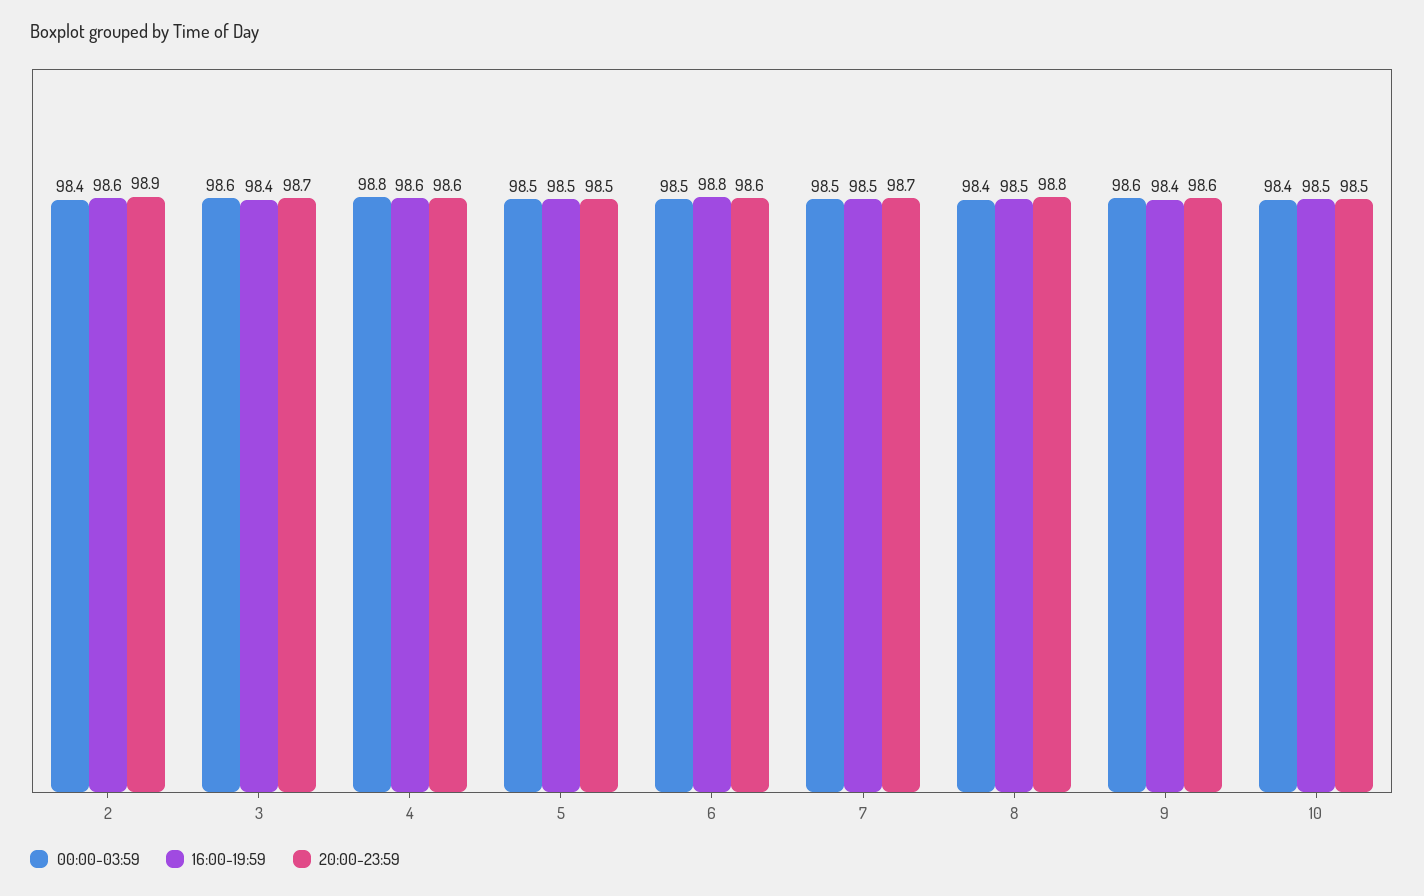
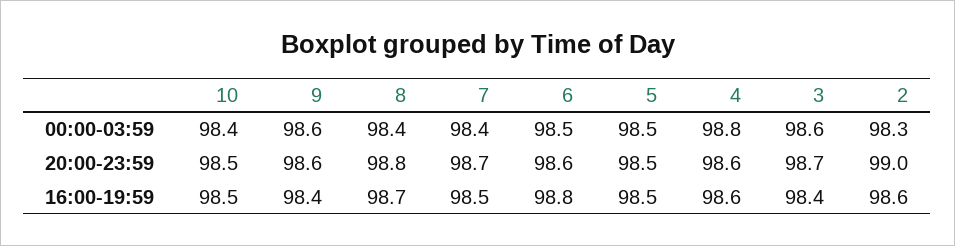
  {
    "00:00-03:59": {
-     "2": 98.4,
+     "2": 98.3,
      "3": 98.6,
      "4": 98.8,
      "5": 98.5,
      "6": 98.5,
-     "7": 98.5,
+     "7": 98.4,
      "8": 98.4,
      "9": 98.6,
      "10": 98.4
    },
    "16:00-19:59": {
      "2": 98.6,
      "3": 98.4,
      "4": 98.6,
      "5": 98.5,
      "6": 98.8,
      "7": 98.5,
-     "8": 98.5,
+     "8": 98.7,
      "9": 98.4,
      "10": 98.5
    },
    "20:00-23:59": {
-     "2": 98.9,
+     "2": 99,
      "3": 98.7,
      "4": 98.6,
      "5": 98.5,
      "6": 98.6,
      "7": 98.7,
      "8": 98.8,
      "9": 98.6,
      "10": 98.5
    }
  }

